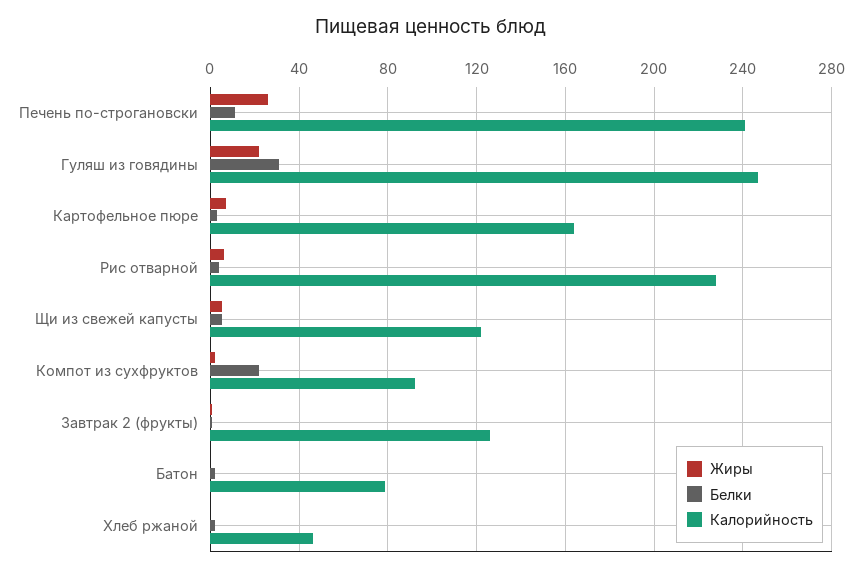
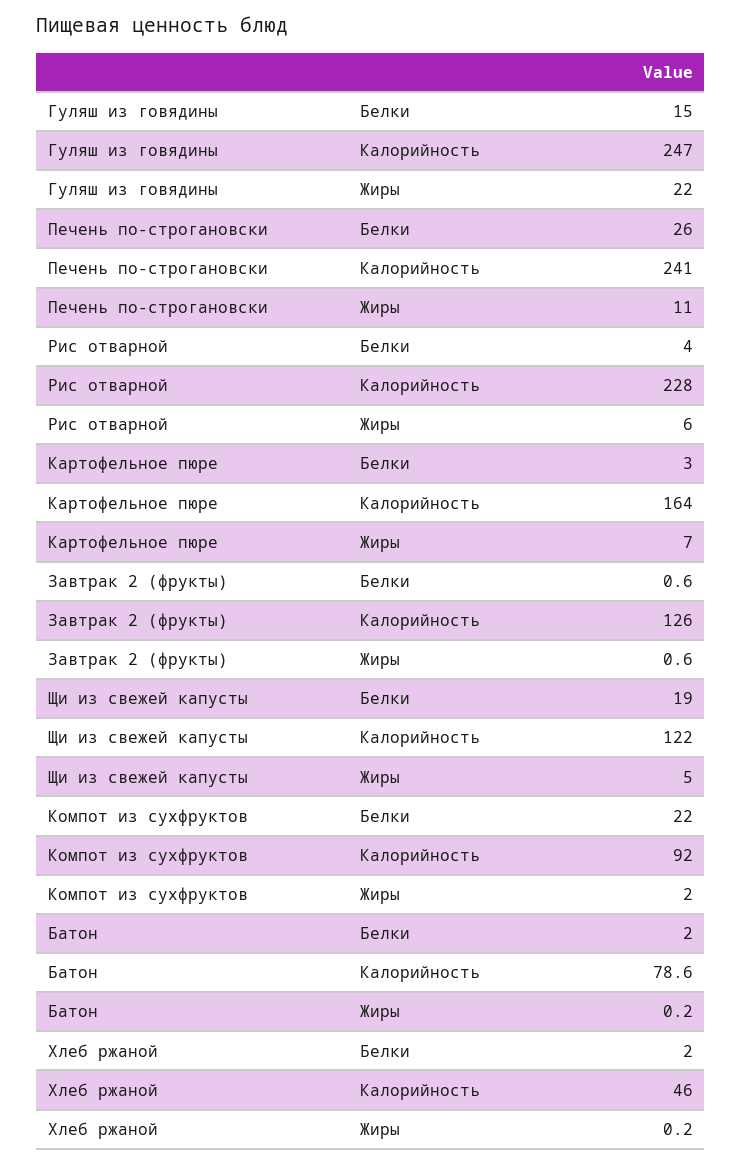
  {
    "Жиры": {
-     "Печень по-строгановски": 25,
+     "Печень по-строгановски": 11,
      "Гуляш из говядины": 22,
      "Картофельное пюре": 7,
      "Рис отварной": 6,
      "Щи из свежей капусты": 5,
      "Компот из сухфруктов": 2,
      "Завтрак 2 (фрукты)": 0.6,
      "Батон": 0.2,
      "Хлеб ржаной": 0.2
    },
    "Белки": {
-     "Печень по-строгановски": 10,
+     "Печень по-строгановски": 26,
-     "Гуляш из говядины": 30,
+     "Гуляш из говядины": 15,
      "Картофельное пюре": 3,
      "Рис отварной": 4,
-     "Щи из свежей капусты": 5,
+     "Щи из свежей капусты": 19,
      "Компот из сухфруктов": 22,
      "Завтрак 2 (фрукты)": 0.6,
      "Батон": 2,
      "Хлеб ржаной": 2
    },
    "Калорийность": {
      "Печень по-строгановски": 241,
      "Гуляш из говядины": 247,
      "Картофельное пюре": 164,
      "Рис отварной": 228,
      "Щи из свежей капусты": 122,
      "Компот из сухфруктов": 92,
      "Завтрак 2 (фрукты)": 126,
      "Батон": 78.6,
      "Хлеб ржаной": 46
    }
  }

